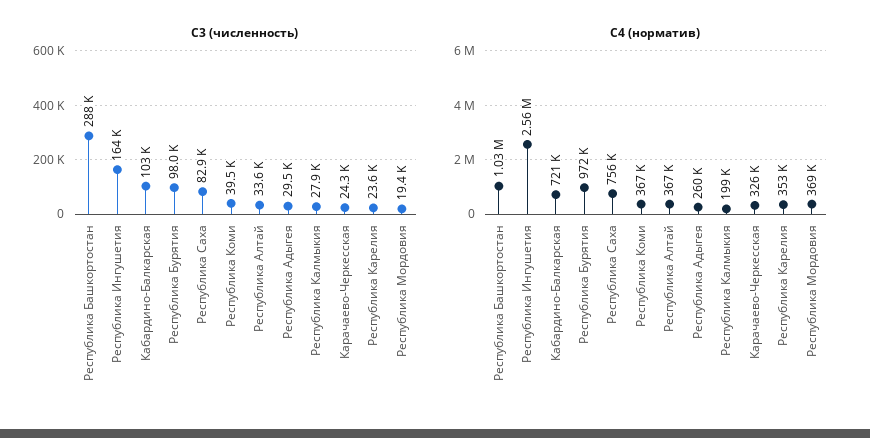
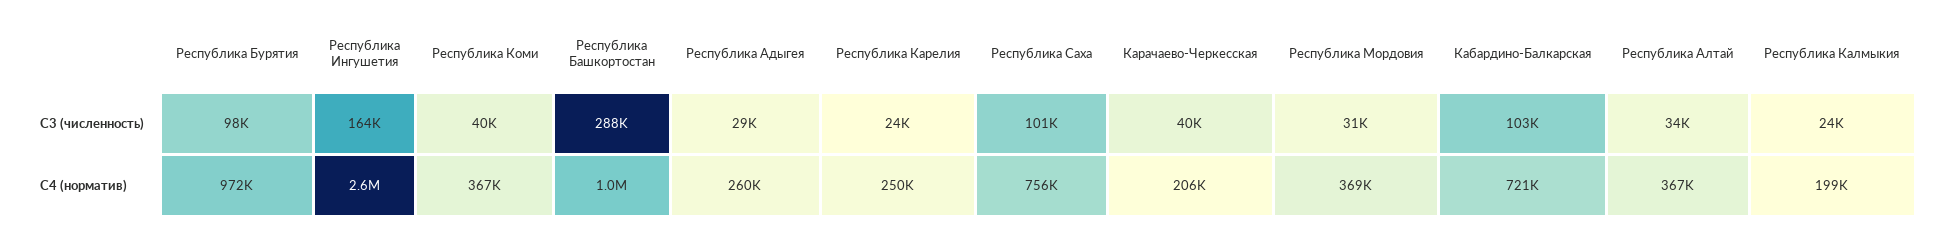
  {
    "С3 (численность)": {
      "Республика Башкортостан": 288000,
      "Республика Ингушетия": 164000,
      "Кабардино-Балкарская": 103000,
      "Республика Бурятия": 98000,
-     "Республика Саха": 82900,
+     "Республика Саха": 101000,
      "Республика Коми": 39500,
      "Республика Алтай": 33600,
      "Республика Адыгея": 29500,
-     "Республика Калмыкия": 27900,
+     "Республика Калмыкия": 24000,
-     "Карачаево-Черкесская": 24300,
+     "Карачаево-Черкесская": 40000,
      "Республика Карелия": 23600,
-     "Республика Мордовия": 19400
+     "Республика Мордовия": 31000
    },
    "С4 (норматив)": {
      "Республика Башкортостан": 1030000,
      "Республика Ингушетия": 2560000,
      "Кабардино-Балкарская": 721000,
      "Республика Бурятия": 972000,
      "Республика Саха": 756000,
      "Республика Коми": 367000,
      "Республика Алтай": 367000,
      "Республика Адыгея": 260000,
      "Республика Калмыкия": 199000,
-     "Карачаево-Черкесская": 326000,
+     "Карачаево-Черкесская": 206000,
-     "Республика Карелия": 353000,
+     "Республика Карелия": 250000,
      "Республика Мордовия": 369000
    }
  }

